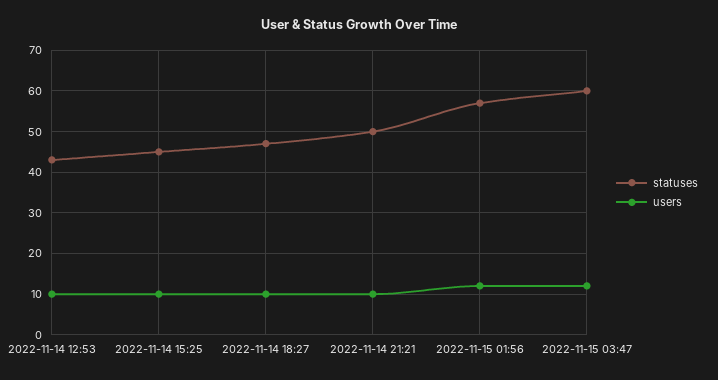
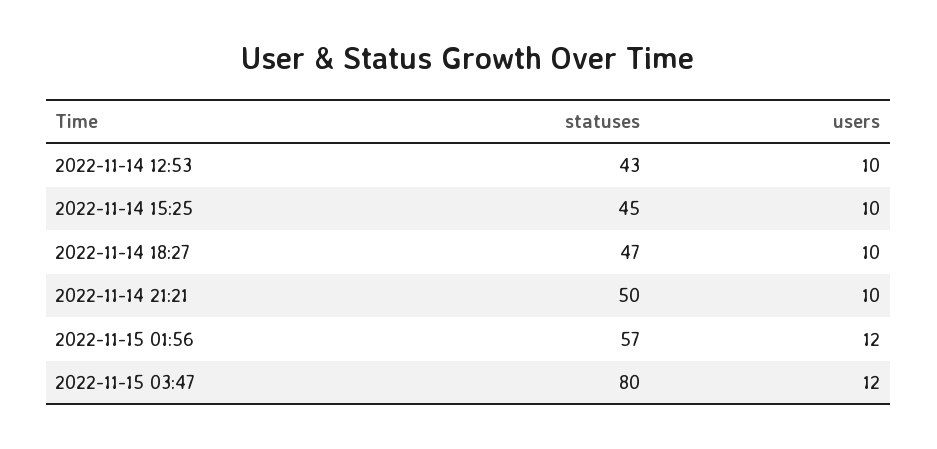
  {
    "statuses": {
      "2022-11-14 12:53": 43,
      "2022-11-14 15:25": 45,
      "2022-11-14 18:27": 47,
      "2022-11-14 21:21": 50,
      "2022-11-15 01:56": 57,
-     "2022-11-15 03:47": 60
+     "2022-11-15 03:47": 80
    },
    "users": {
      "2022-11-14 12:53": 10,
      "2022-11-14 15:25": 10,
      "2022-11-14 18:27": 10,
      "2022-11-14 21:21": 10,
      "2022-11-15 01:56": 12,
      "2022-11-15 03:47": 12
    }
  }

